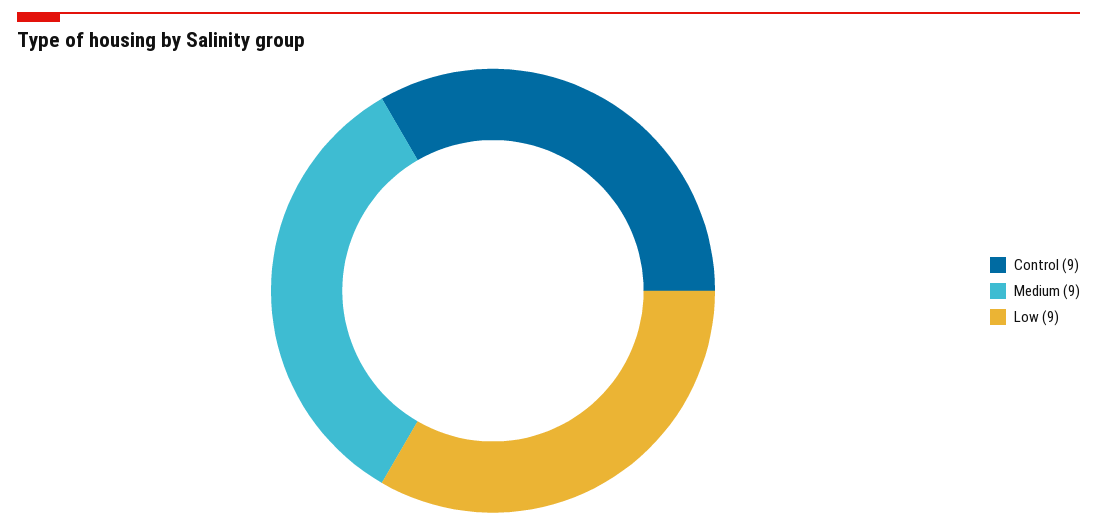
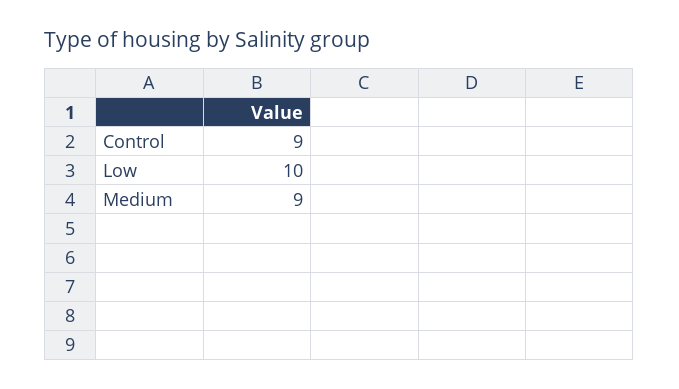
  {
    "Control": 9,
    "Medium": 9,
-   "Low": 9
+   "Low": 10
  }

